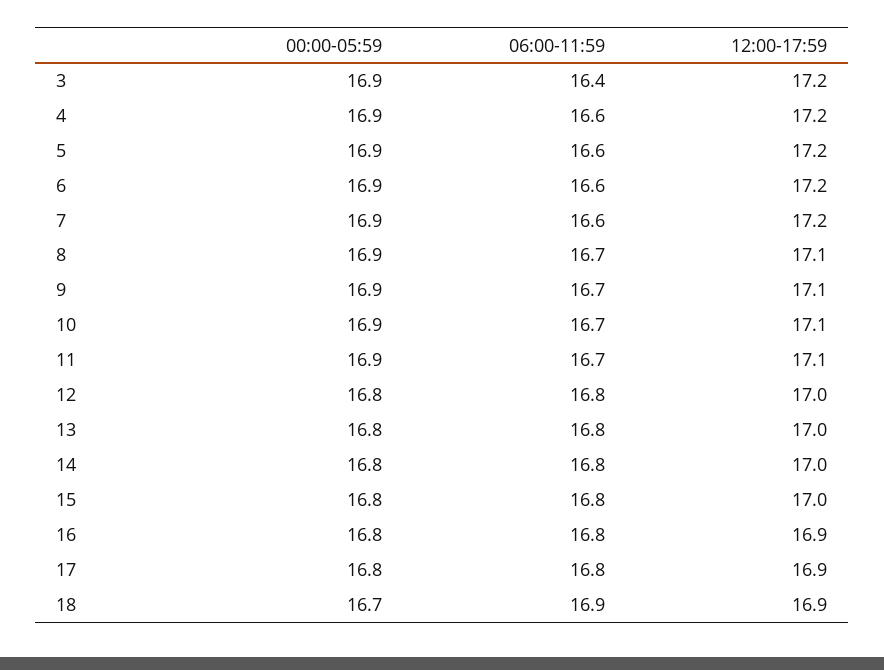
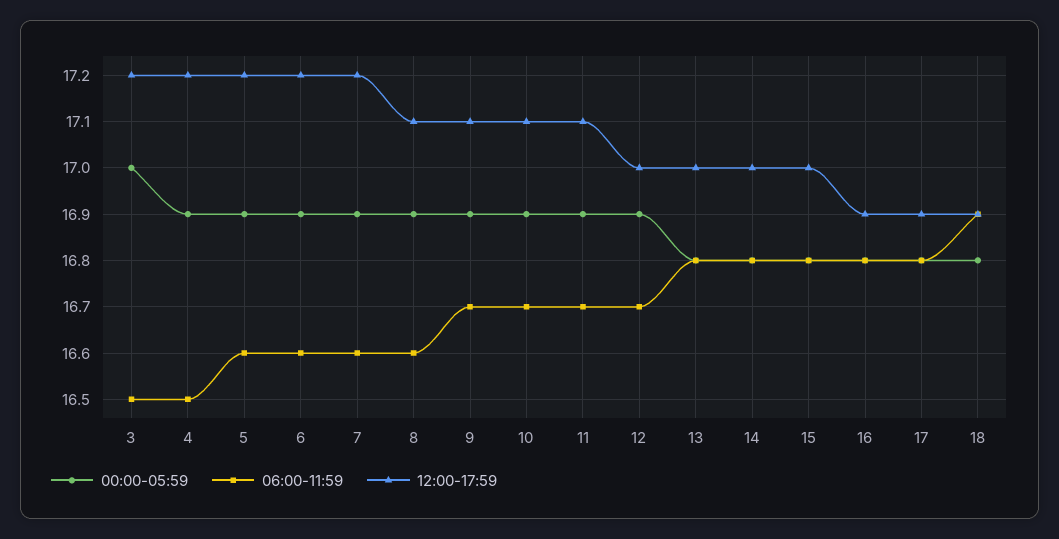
  {
    "00:00-05:59": {
-     "3": 16.9,
+     "3": 17,
      "4": 16.9,
      "5": 16.9,
      "6": 16.9,
      "7": 16.9,
      "8": 16.9,
      "9": 16.9,
      "10": 16.9,
      "11": 16.9,
-     "12": 16.8,
+     "12": 16.9,
      "13": 16.8,
      "14": 16.8,
      "15": 16.8,
      "16": 16.8,
      "17": 16.8,
-     "18": 16.7
+     "18": 16.8
    },
    "06:00-11:59": {
-     "3": 16.4,
+     "3": 16.5,
-     "4": 16.6,
+     "4": 16.5,
      "5": 16.6,
      "6": 16.6,
      "7": 16.6,
-     "8": 16.7,
+     "8": 16.6,
      "9": 16.7,
      "10": 16.7,
      "11": 16.7,
-     "12": 16.8,
+     "12": 16.7,
      "13": 16.8,
      "14": 16.8,
      "15": 16.8,
      "16": 16.8,
      "17": 16.8,
      "18": 16.9
    },
    "12:00-17:59": {
      "3": 17.2,
      "4": 17.2,
      "5": 17.2,
      "6": 17.2,
      "7": 17.2,
      "8": 17.1,
      "9": 17.1,
      "10": 17.1,
      "11": 17.1,
      "12": 17,
      "13": 17,
      "14": 17,
      "15": 17,
      "16": 16.9,
      "17": 16.9,
      "18": 16.9
    }
  }

